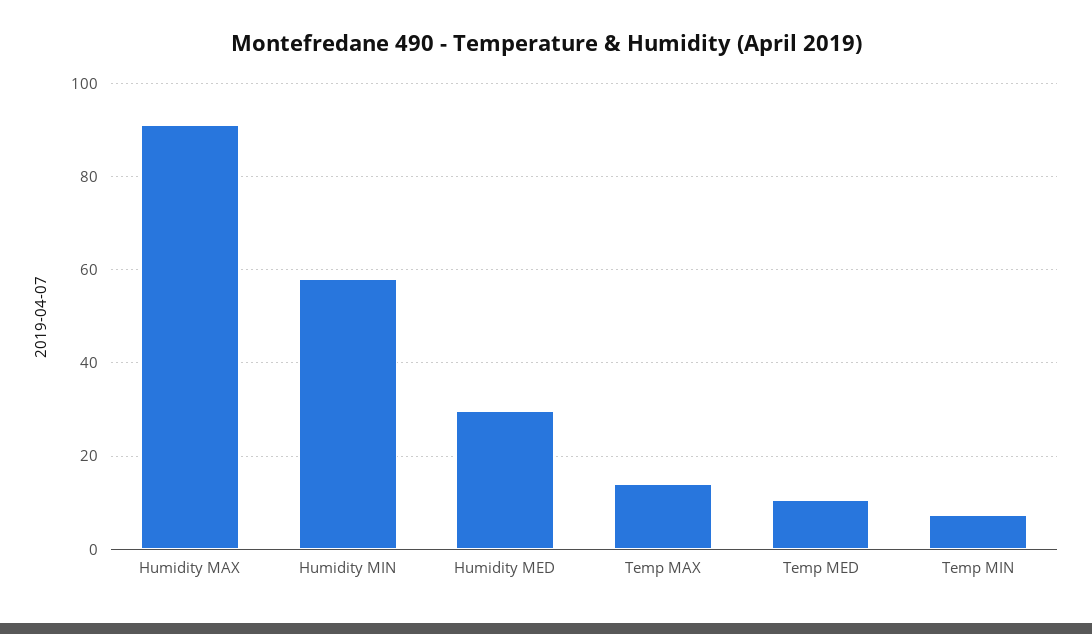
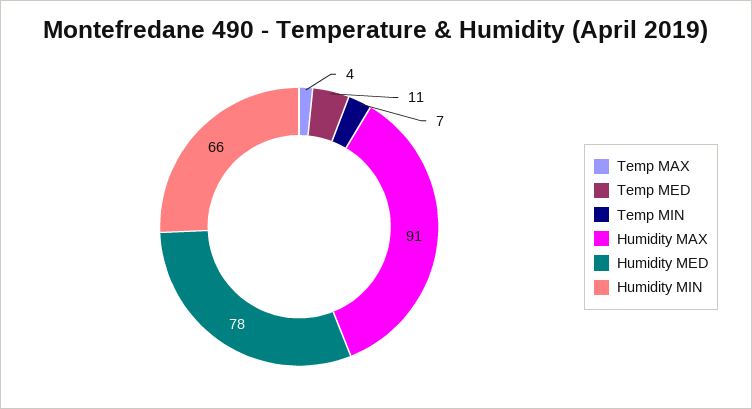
  {
    "Humidity MAX": 91,
-   "Humidity MIN": 58,
+   "Humidity MIN": 66,
-   "Humidity MED": 30,
+   "Humidity MED": 78,
-   "Temp MAX": 14,
+   "Temp MAX": 4,
    "Temp MED": 11,
    "Temp MIN": 7
  }

